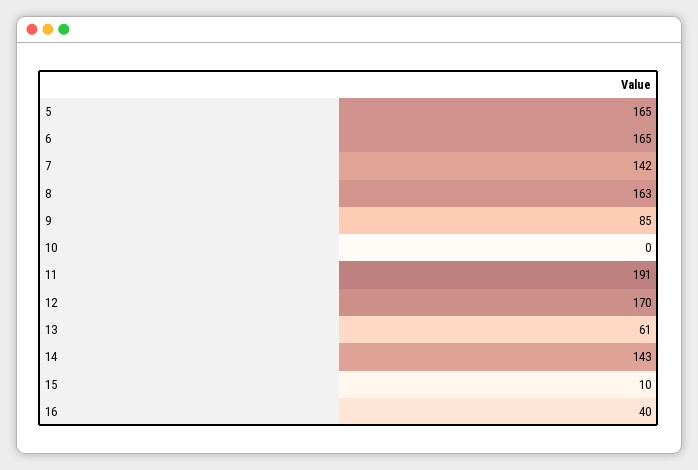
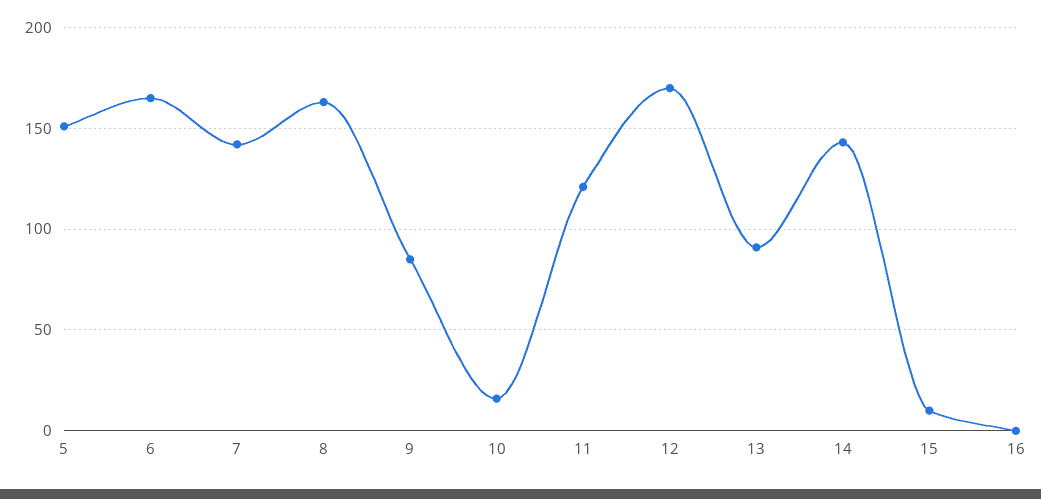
  {
-   "5": 165,
+   "5": 150,
    "6": 165,
    "7": 142,
    "8": 163,
    "9": 85,
-   "10": 0,
+   "10": 15,
-   "11": 191,
+   "11": 120,
    "12": 170,
-   "13": 61,
+   "13": 90,
    "14": 143,
    "15": 10,
-   "16": 40
+   "16": 0
  }

